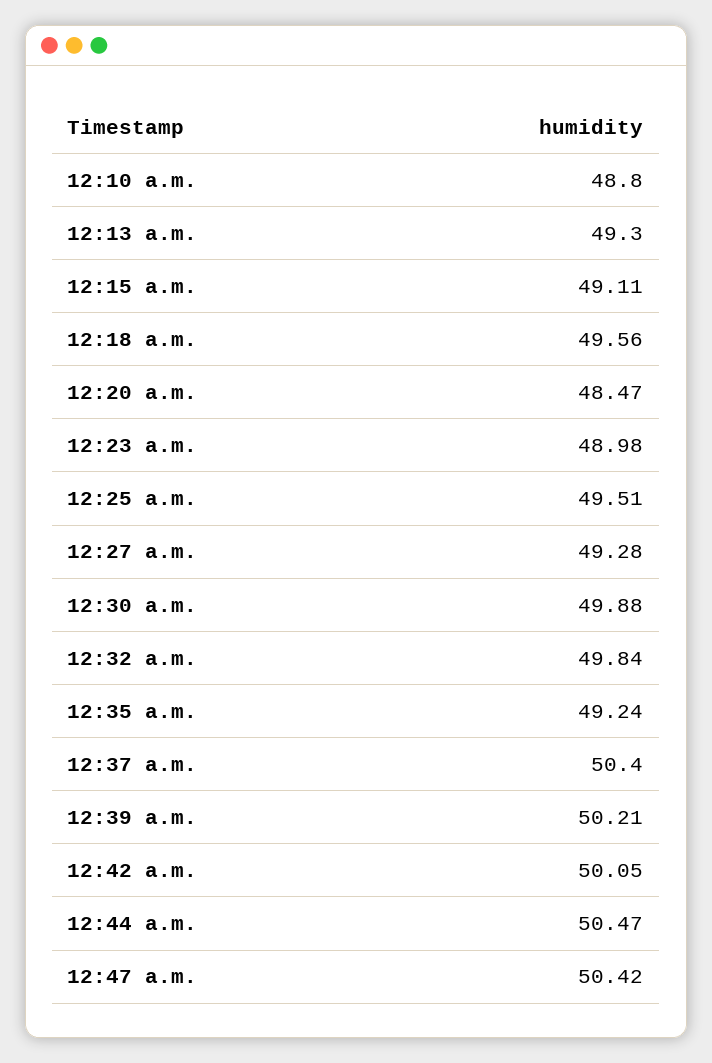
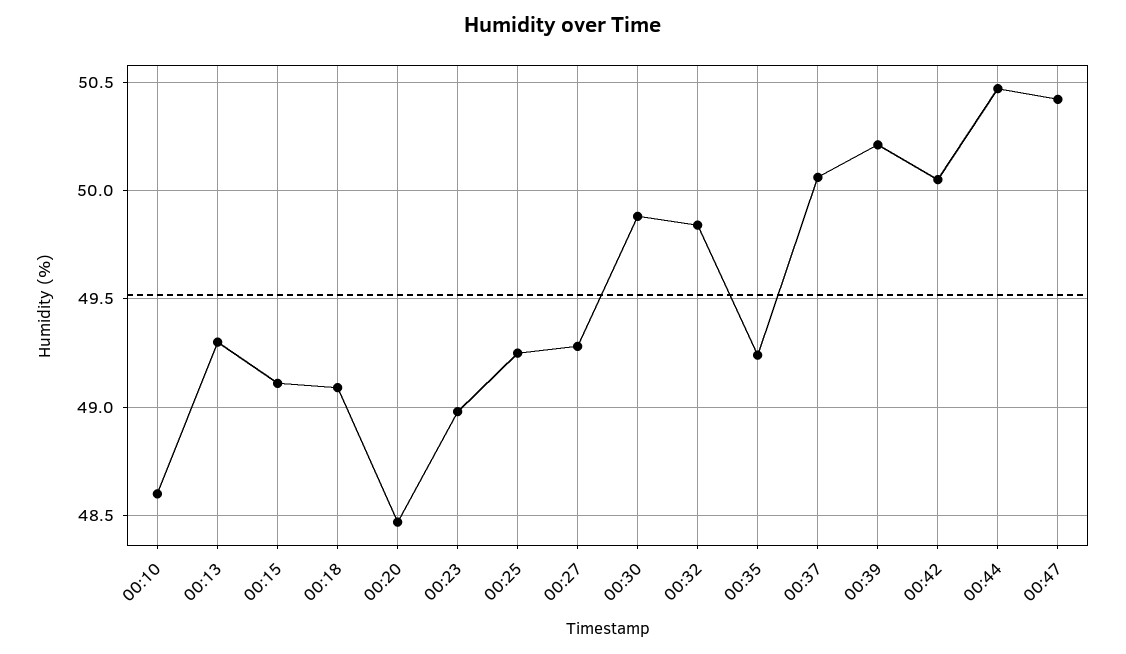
  {
-   "12:10 a.m.": 48.8,
+   "12:10 a.m.": 48.6,
    "12:13 a.m.": 49.3,
    "12:15 a.m.": 49.11,
-   "12:18 a.m.": 49.56,
+   "12:18 a.m.": 49.1,
    "12:20 a.m.": 48.47,
    "12:23 a.m.": 48.98,
-   "12:25 a.m.": 49.51,
+   "12:25 a.m.": 49.25,
    "12:27 a.m.": 49.28,
    "12:30 a.m.": 49.88,
    "12:32 a.m.": 49.84,
    "12:35 a.m.": 49.24,
-   "12:37 a.m.": 50.4,
+   "12:37 a.m.": 50.05,
    "12:39 a.m.": 50.21,
    "12:42 a.m.": 50.05,
    "12:44 a.m.": 50.47,
    "12:47 a.m.": 50.42
  }

